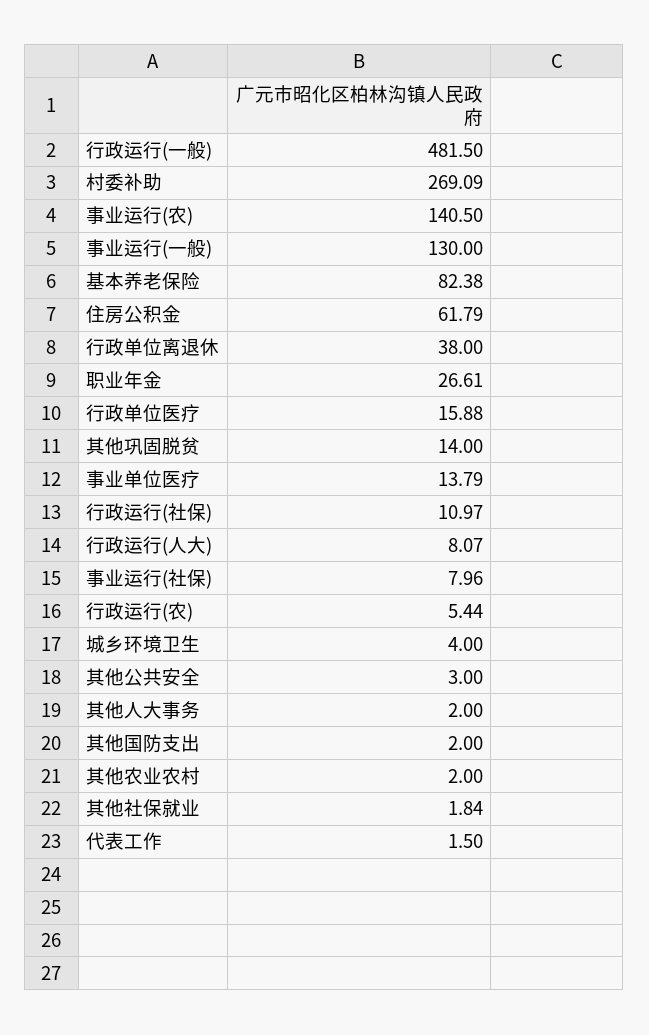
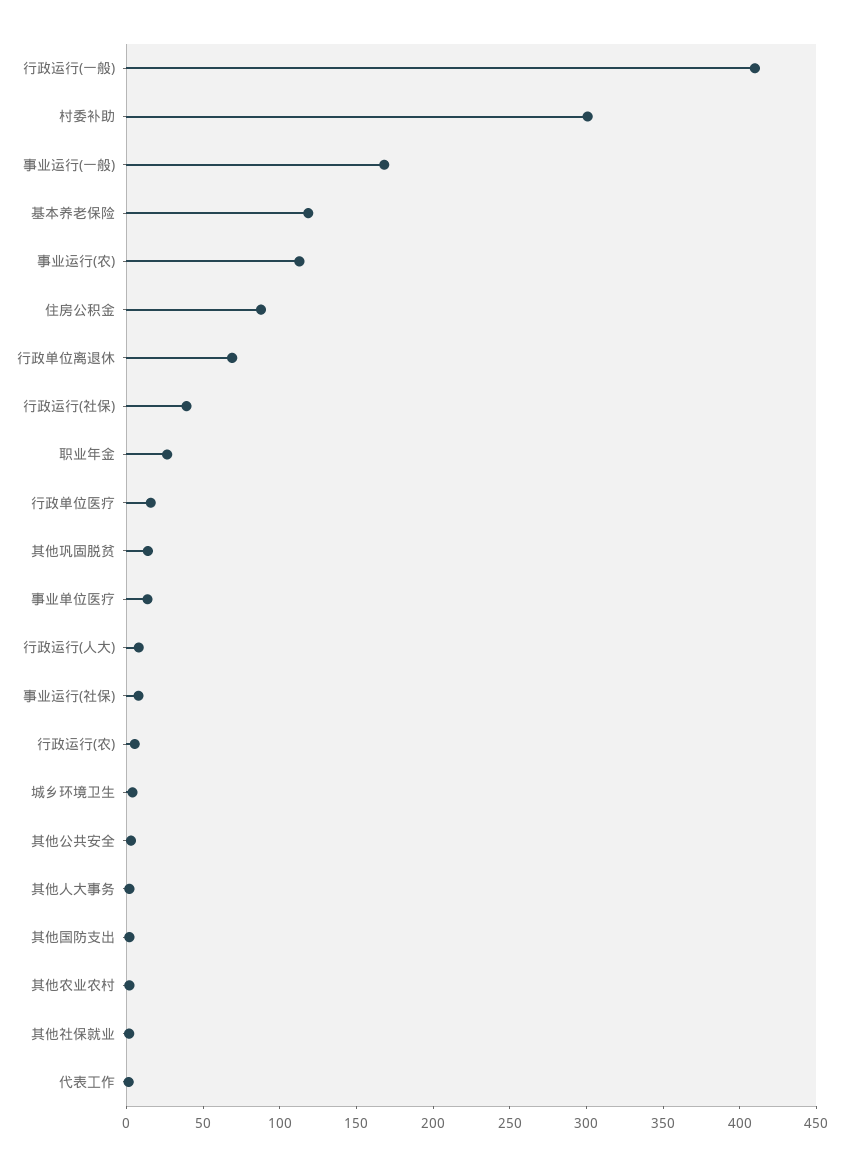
  {
-   "行政运行(一般)": 481.5,
+   "行政运行(一般)": 410,
-   "村委补助": 269.09,
+   "村委补助": 300,
-   "事业运行(农)": 140.5,
+   "事业运行(农)": 110,
-   "事业运行(一般)": 130,
+   "事业运行(一般)": 170,
-   "基本养老保险": 82.38,
+   "基本养老保险": 120,
-   "住房公积金": 61.79,
+   "住房公积金": 90,
-   "行政单位离退休": 38,
+   "行政单位离退休": 70,
    "职业年金": 26.61,
    "行政单位医疗": 15.88,
    "其他巩固脱贫": 14,
    "事业单位医疗": 13.79,
-   "行政运行(社保)": 10.97,
+   "行政运行(社保)": 40,
    "行政运行(人大)": 8.07,
    "事业运行(社保)": 7.96,
    "行政运行(农)": 5.44,
    "城乡环境卫生": 4,
    "其他公共安全": 3,
    "其他人大事务": 2,
    "其他国防支出": 2,
    "其他农业农村": 2,
    "其他社保就业": 1.84,
    "代表工作": 1.5
  }

